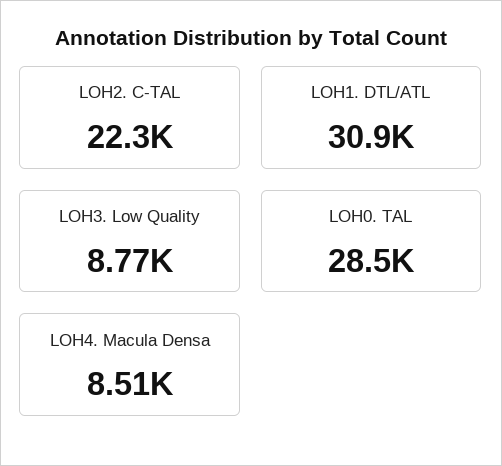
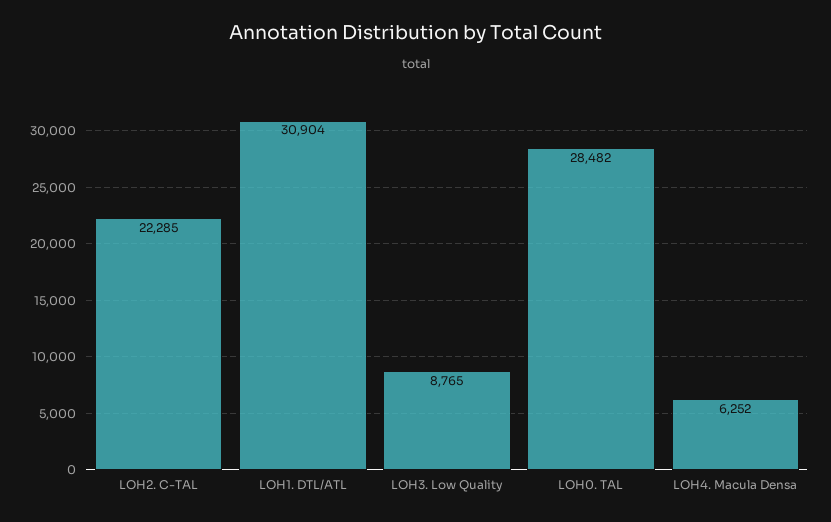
  {
    "LOH2. C-TAL": 22285,
    "LOH1. DTL/ATL": 30904,
    "LOH3. Low Quality": 8765,
    "LOH0. TAL": 28482,
-   "LOH4. Macula Densa": 8510
+   "LOH4. Macula Densa": 6252
  }

